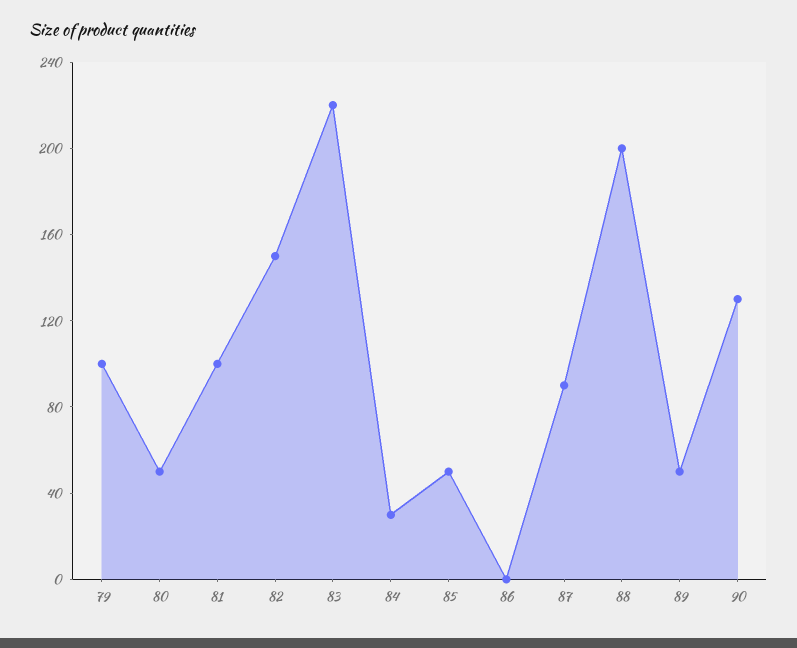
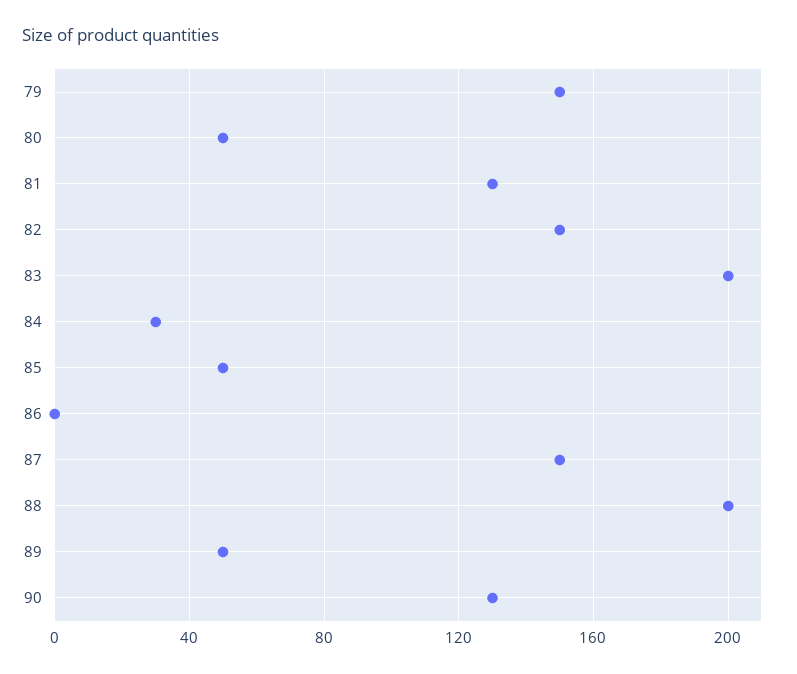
  {
-   "79": 100,
+   "79": 150,
    "80": 50,
-   "81": 100,
+   "81": 130,
    "82": 150,
-   "83": 220,
+   "83": 200,
    "84": 30,
    "85": 50,
    "86": 0,
-   "87": 90,
+   "87": 150,
    "88": 200,
    "89": 50,
    "90": 130
  }

